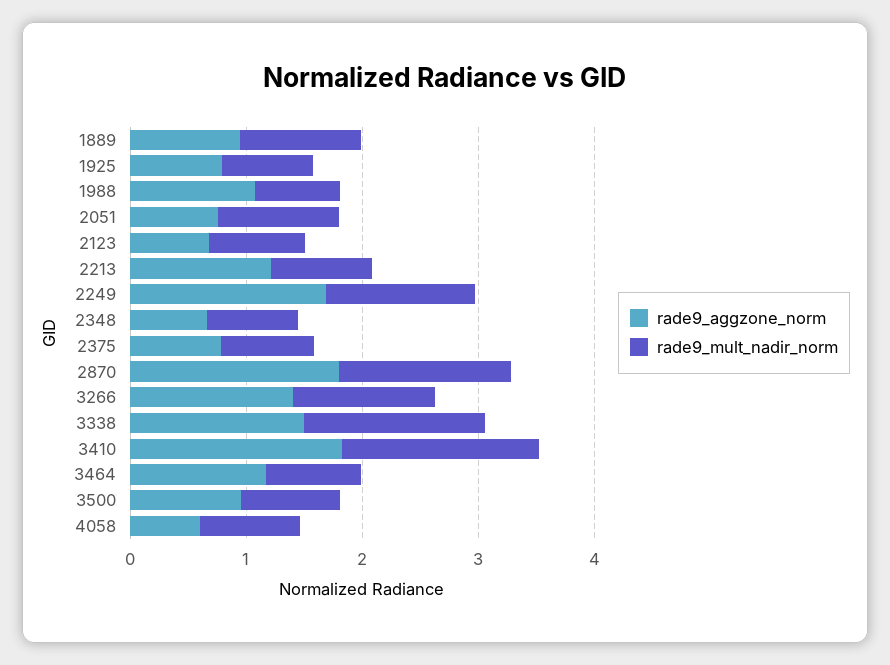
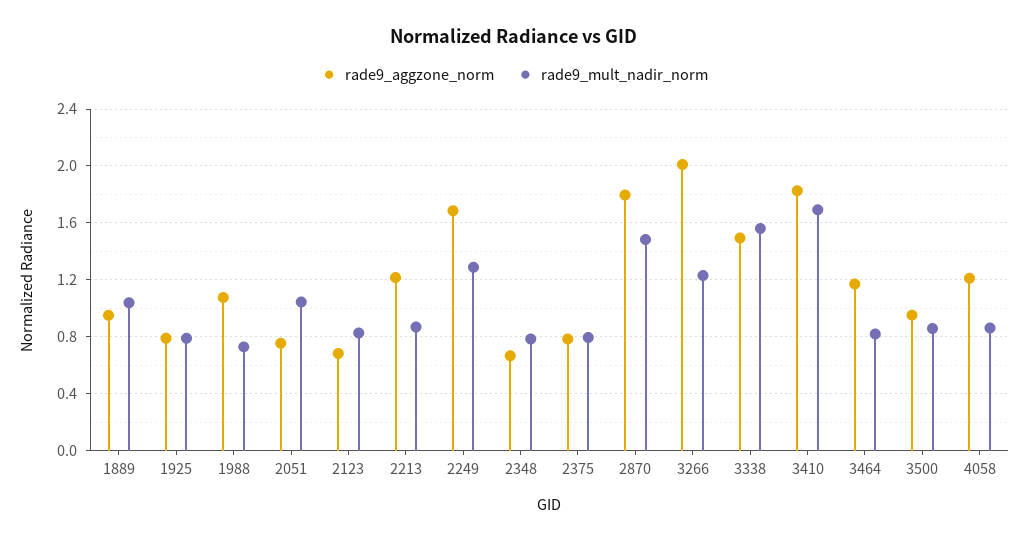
  {
    "rade9_aggzone_norm": {
      "1889": 0.95,
      "1925": 0.8,
      "1988": 1.1,
      "2051": 0.75,
      "2123": 0.7,
      "2213": 1.2,
      "2249": 1.7,
      "2348": 0.65,
      "2375": 0.8,
      "2870": 1.8,
-     "3266": 1.4,
+     "3266": 2,
      "3338": 1.5,
      "3410": 1.85,
      "3464": 1.15,
      "3500": 0.95,
-     "4058": 0.6
+     "4058": 1.2
    },
    "rade9_mult_nadir_norm": {
      "1889": 1.05,
      "1925": 0.8,
      "1988": 0.75,
      "2051": 1.05,
      "2123": 0.85,
      "2213": 0.85,
      "2249": 1.3,
      "2348": 0.8,
      "2375": 0.8,
      "2870": 1.5,
      "3266": 1.25,
      "3338": 1.55,
      "3410": 1.7,
      "3464": 0.8,
      "3500": 0.85,
      "4058": 0.85
    }
  }

